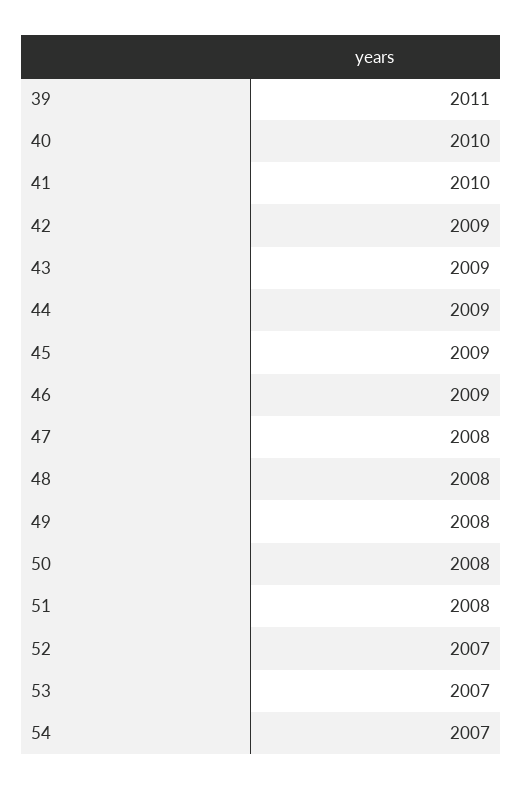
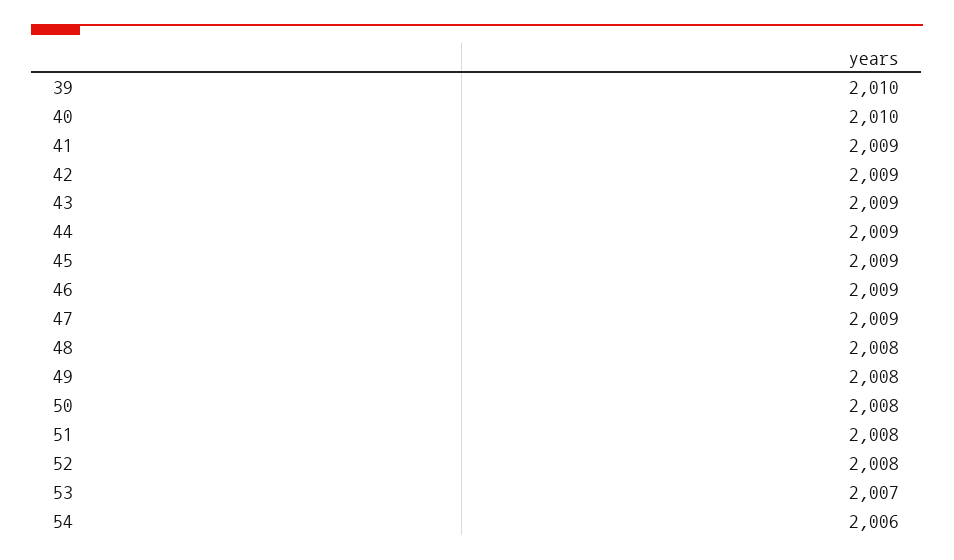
  {
-   "39": 2011,
+   "39": 2010,
    "40": 2010,
-   "41": 2010,
+   "41": 2009,
    "42": 2009,
    "43": 2009,
    "44": 2009,
    "45": 2009,
    "46": 2009,
-   "47": 2008,
+   "47": 2009,
    "48": 2008,
    "49": 2008,
    "50": 2008,
    "51": 2008,
-   "52": 2007,
+   "52": 2008,
    "53": 2007,
-   "54": 2007
+   "54": 2006
  }

